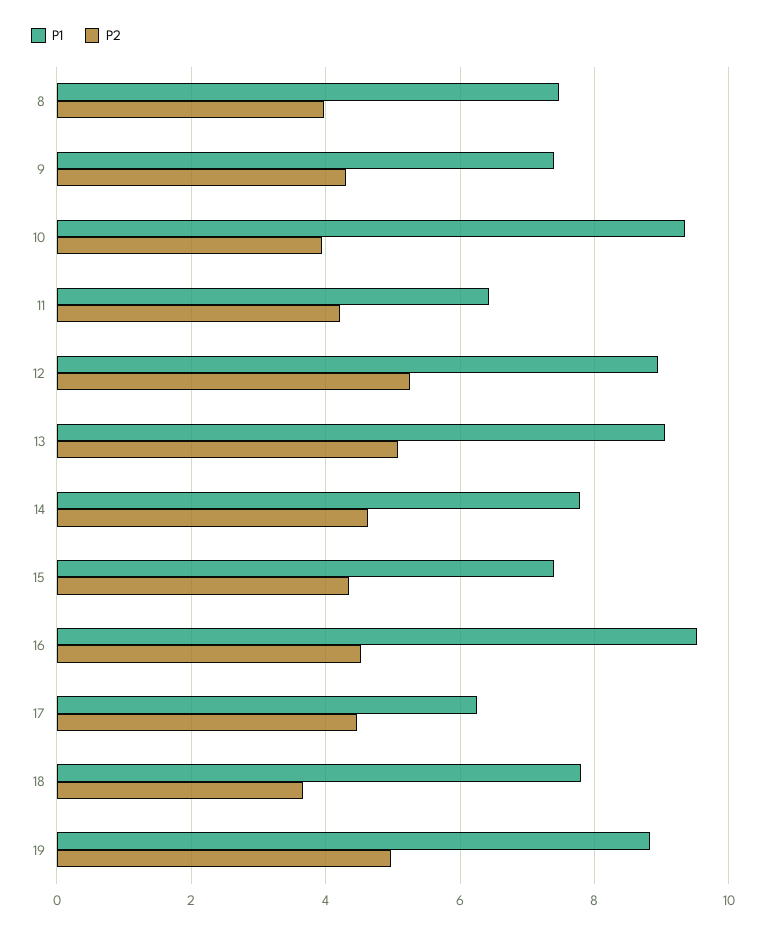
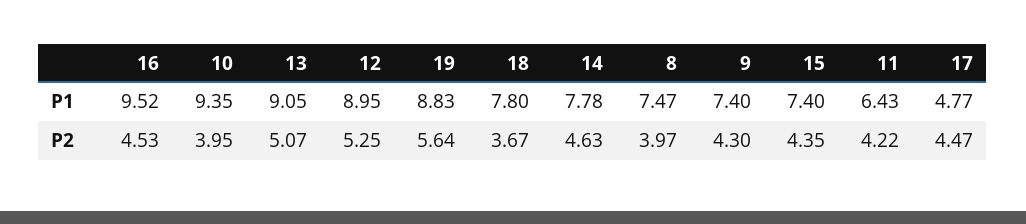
  {
    "P1": {
      "8": 7.47,
      "9": 7.4,
      "10": 9.35,
      "11": 6.43,
      "12": 8.95,
      "13": 9.05,
      "14": 7.78,
      "15": 7.4,
      "16": 9.52,
-     "17": 6.2,
+     "17": 4.77,
      "18": 7.8,
      "19": 8.83
    },
    "P2": {
      "8": 3.97,
      "9": 4.3,
      "10": 3.95,
      "11": 4.22,
      "12": 5.25,
      "13": 5.07,
      "14": 4.63,
      "15": 4.35,
      "16": 4.53,
      "17": 4.47,
      "18": 3.67,
-     "19": 5
+     "19": 5.64
    }
  }

